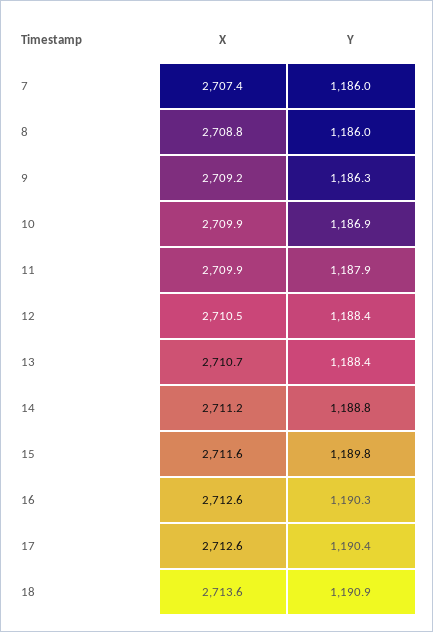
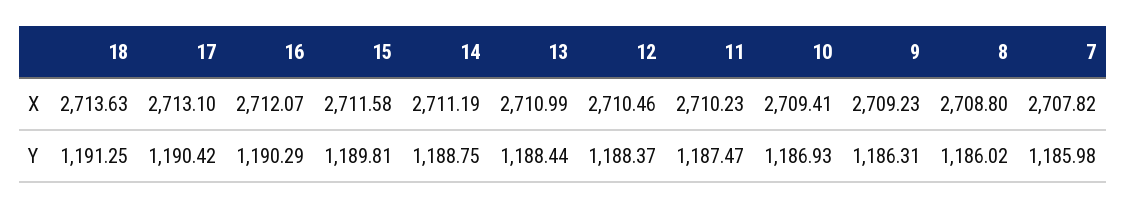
  {
    "X": {
-     "7": 2707.4,
+     "7": 2707.82,
      "8": 2708.8,
      "9": 2709.23,
-     "10": 2709.9,
+     "10": 2709.41,
-     "11": 2709.9,
+     "11": 2710.23,
      "12": 2710.46,
-     "13": 2710.7,
+     "13": 2710.99,
      "14": 2711.19,
      "15": 2711.58,
-     "16": 2712.6,
+     "16": 2712.07,
-     "17": 2712.6,
+     "17": 2713.1,
      "18": 2713.63
    },
    "Y": {
      "7": 1185.98,
      "8": 1186.02,
      "9": 1186.31,
      "10": 1186.93,
-     "11": 1187.9,
+     "11": 1187.47,
      "12": 1188.37,
      "13": 1188.44,
      "14": 1188.75,
      "15": 1189.81,
      "16": 1190.29,
      "17": 1190.42,
-     "18": 1190.9
+     "18": 1191.25
    }
  }

